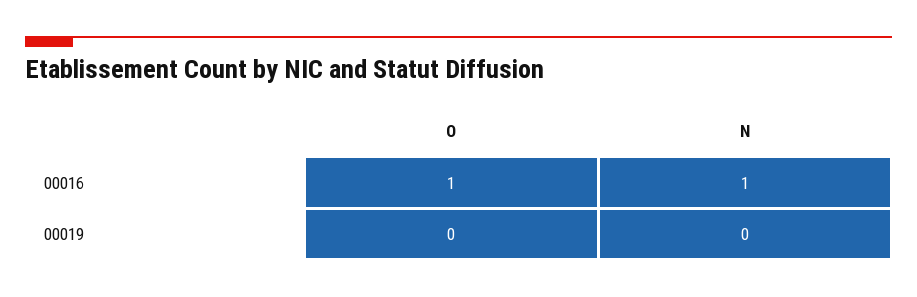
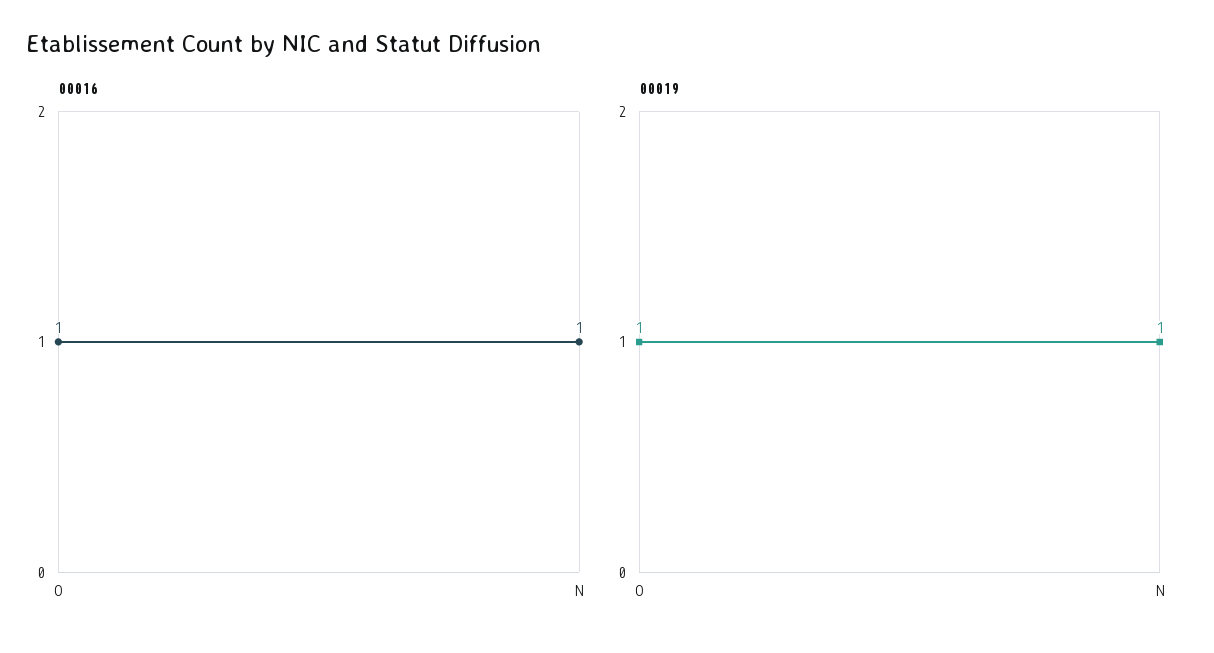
  {
    "00016": {
      "O": 1,
      "N": 1
    },
    "00019": {
-     "O": 0,
+     "O": 1,
-     "N": 0
+     "N": 1
    }
  }

